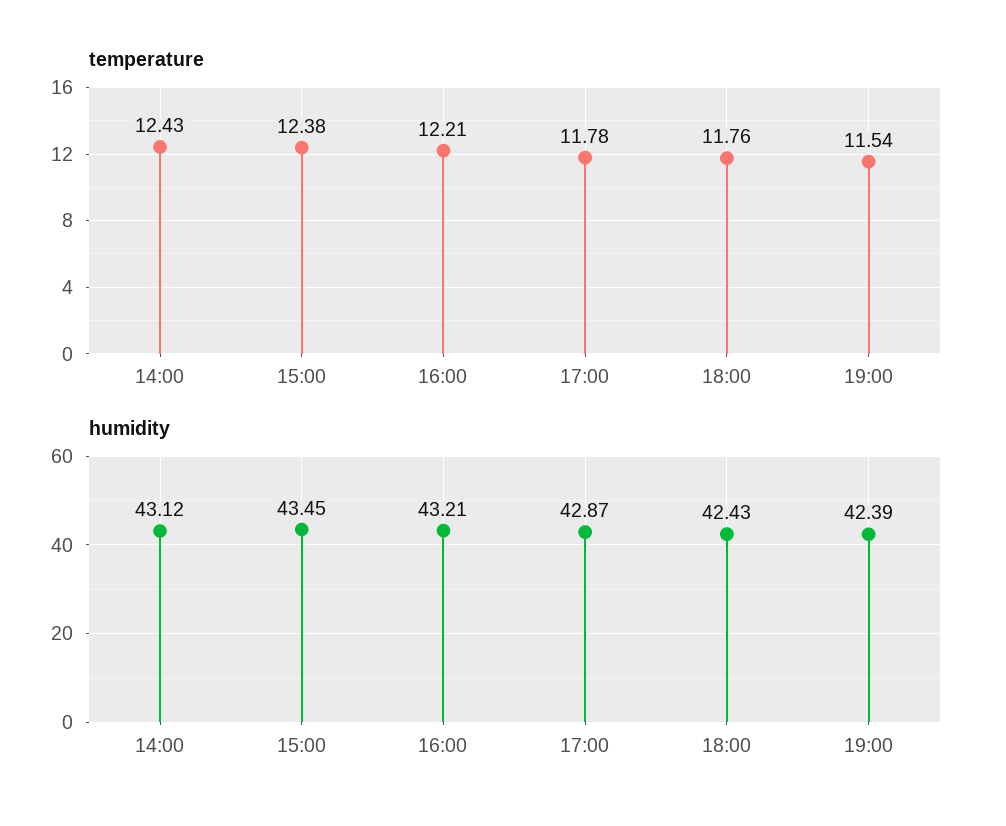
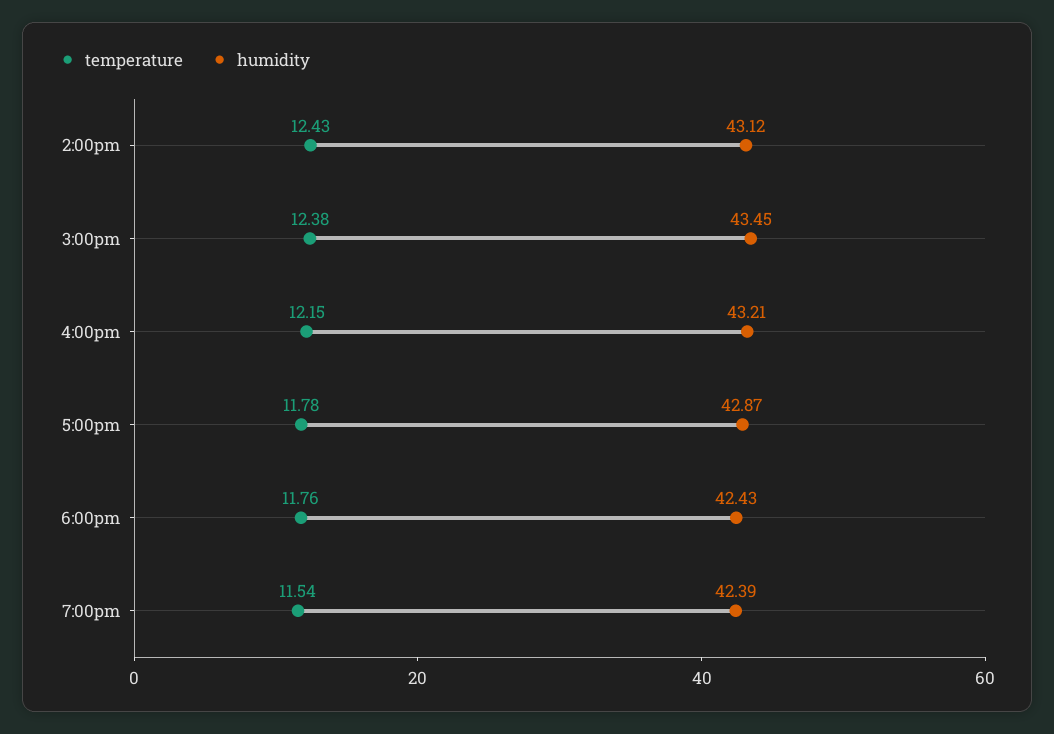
  {
    "temperature": {
      "14:00": 12.43,
      "15:00": 12.38,
-     "16:00": 12.21,
+     "16:00": 12.15,
      "17:00": 11.78,
      "18:00": 11.76,
      "19:00": 11.54
    },
    "humidity": {
      "14:00": 43.12,
      "15:00": 43.45,
      "16:00": 43.21,
      "17:00": 42.87,
      "18:00": 42.43,
      "19:00": 42.39
    }
  }

